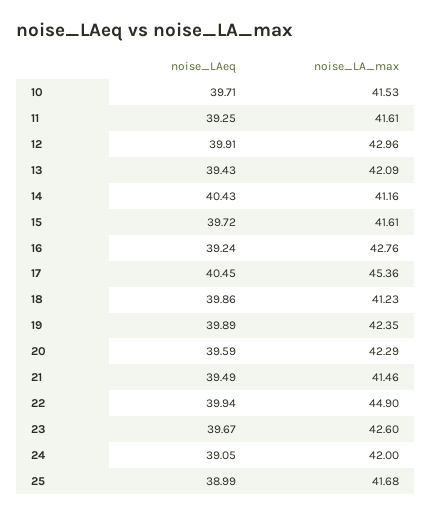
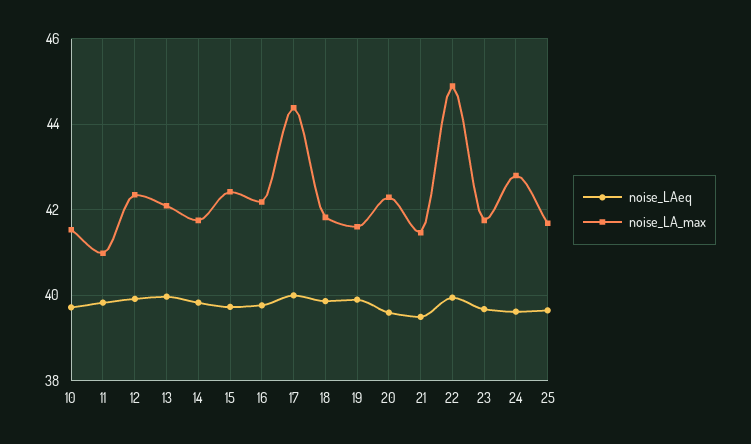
  {
    "noise_LAeq": {
      "10": 39.71,
-     "11": 39.25,
+     "11": 39.8,
      "12": 39.91,
-     "13": 39.43,
+     "13": 40,
-     "14": 40.43,
+     "14": 39.8,
      "15": 39.72,
-     "16": 39.24,
+     "16": 39.8,
-     "17": 40.45,
+     "17": 40,
      "18": 39.86,
      "19": 39.89,
      "20": 39.59,
      "21": 39.49,
      "22": 39.94,
      "23": 39.67,
-     "24": 39.05,
+     "24": 39.6,
-     "25": 38.99
+     "25": 39.6
    },
    "noise_LA_max": {
      "10": 41.53,
-     "11": 41.61,
+     "11": 41,
-     "12": 42.96,
+     "12": 42.4,
      "13": 42.09,
-     "14": 41.16,
+     "14": 41.8,
-     "15": 41.61,
+     "15": 42.4,
-     "16": 42.76,
+     "16": 42.2,
-     "17": 45.36,
+     "17": 44.4,
-     "18": 41.23,
+     "18": 41.8,
-     "19": 42.35,
+     "19": 41.6,
      "20": 42.29,
      "21": 41.46,
      "22": 44.9,
-     "23": 42.6,
+     "23": 41.8,
-     "24": 42,
+     "24": 42.8,
      "25": 41.68
    }
  }

